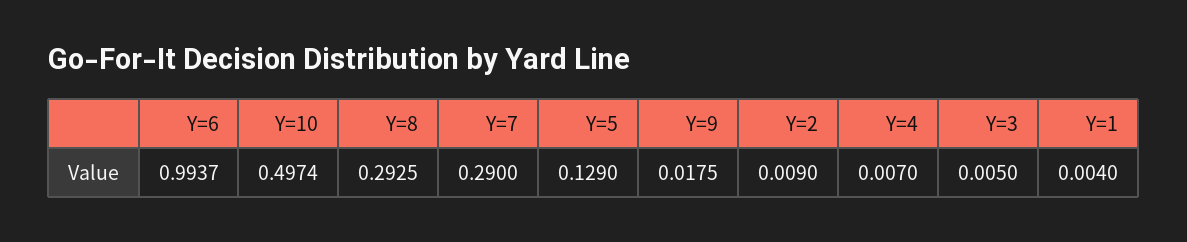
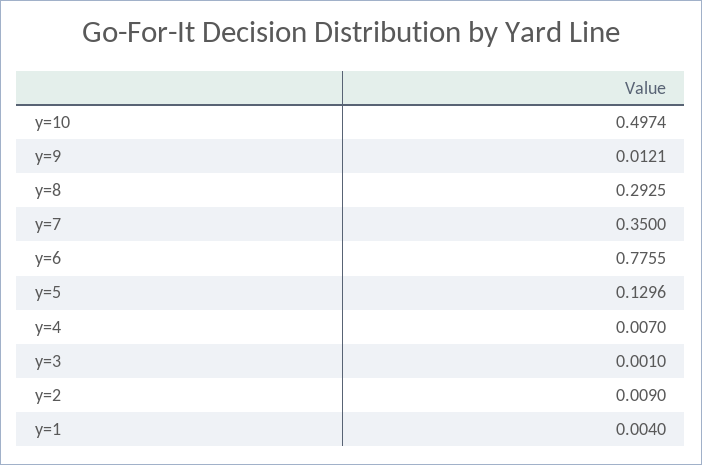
  {
-   "Y=6": 0.9937,
+   "Y=6": 0.7755,
    "Y=10": 0.4974,
    "Y=8": 0.2925,
-   "Y=7": 0.29,
+   "Y=7": 0.35,
-   "Y=5": 0.129,
+   "Y=5": 0.1296,
-   "Y=9": 0.0175,
+   "Y=9": 0.0121,
    "Y=2": 0.009,
    "Y=4": 0.007,
-   "Y=3": 0.005,
+   "Y=3": 0.001,
    "Y=1": 0.004
  }

